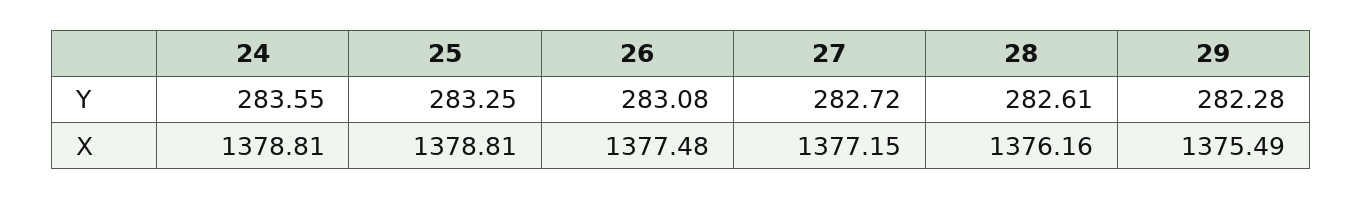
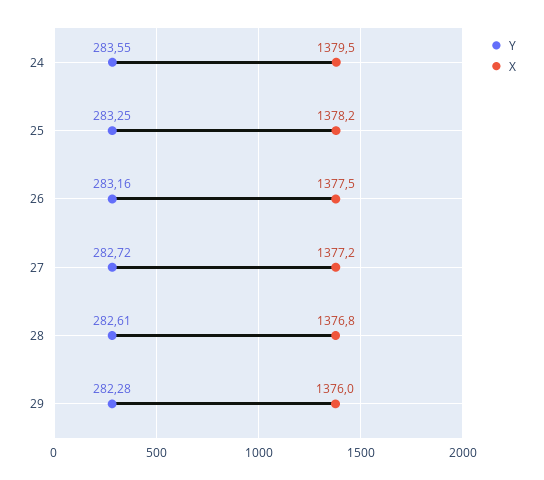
  {
    "Y": {
      "24": 283.55,
      "25": 283.25,
-     "26": 283.08,
+     "26": 283.16,
      "27": 282.72,
      "28": 282.61,
      "29": 282.28
    },
    "X": {
-     "24": 1378.81,
+     "24": 1379.5,
-     "25": 1378.81,
+     "25": 1378.2,
      "26": 1377.48,
      "27": 1377.15,
-     "28": 1376.16,
+     "28": 1376.8,
-     "29": 1375.49
+     "29": 1376
    }
  }

